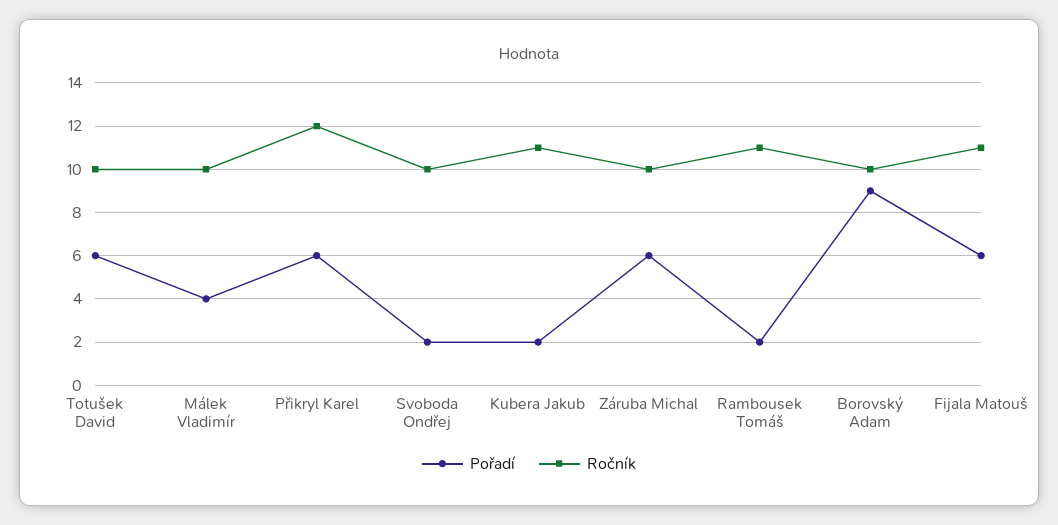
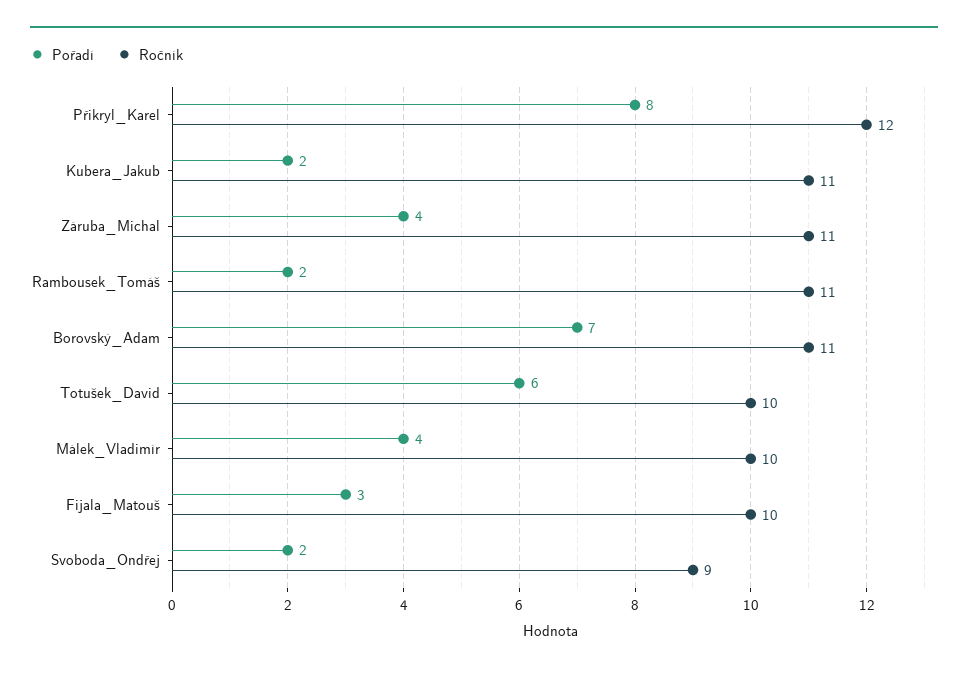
  {
    "Pořadí": {
      "Totušek David": 6,
      "Málek Vladimír": 4,
-     "Přikryl Karel": 6,
+     "Přikryl Karel": 8,
      "Svoboda Ondřej": 2,
      "Kubera Jakub": 2,
-     "Záruba Michal": 6,
+     "Záruba Michal": 4,
      "Rambousek Tomáš": 2,
-     "Borovský Adam": 9,
+     "Borovský Adam": 7,
-     "Fijala Matouš": 6
+     "Fijala Matouš": 3
    },
    "Ročník": {
      "Totušek David": 10,
      "Málek Vladimír": 10,
      "Přikryl Karel": 12,
-     "Svoboda Ondřej": 10,
+     "Svoboda Ondřej": 9,
      "Kubera Jakub": 11,
-     "Záruba Michal": 10,
+     "Záruba Michal": 11,
      "Rambousek Tomáš": 11,
-     "Borovský Adam": 10,
+     "Borovský Adam": 11,
-     "Fijala Matouš": 11
+     "Fijala Matouš": 10
    }
  }

